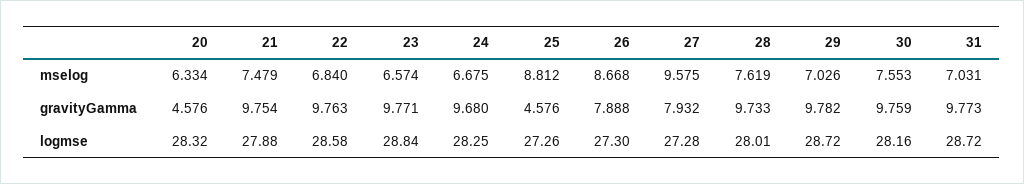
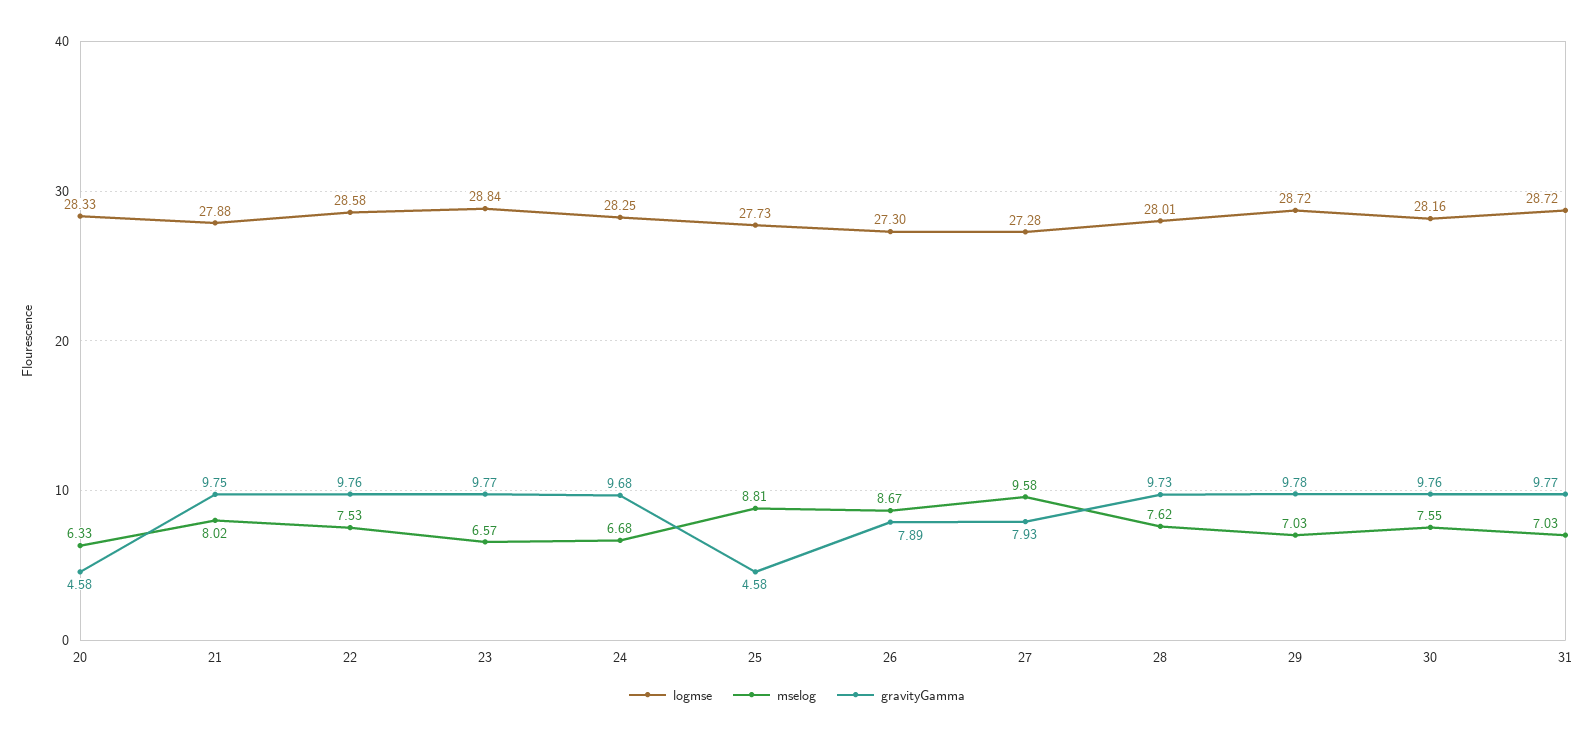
  {
    "mselog": {
      "20": 6.334,
-     "21": 7.479,
+     "21": 8.02,
-     "22": 6.84,
+     "22": 7.53,
      "23": 6.574,
      "24": 6.675,
      "25": 8.812,
      "26": 8.668,
      "27": 9.575,
      "28": 7.619,
      "29": 7.026,
      "30": 7.553,
      "31": 7.031
    },
    "gravityGamma": {
      "20": 4.576,
      "21": 9.754,
      "22": 9.763,
      "23": 9.771,
      "24": 9.68,
      "25": 4.576,
      "26": 7.888,
      "27": 7.932,
      "28": 9.733,
      "29": 9.782,
      "30": 9.759,
      "31": 9.773
    },
    "logmse": {
-     "20": 28.32,
+     "20": 28.33,
      "21": 27.88,
      "22": 28.58,
      "23": 28.84,
      "24": 28.25,
-     "25": 27.26,
+     "25": 27.73,
      "26": 27.3,
      "27": 27.28,
      "28": 28.01,
      "29": 28.72,
      "30": 28.16,
      "31": 28.72
    }
  }

